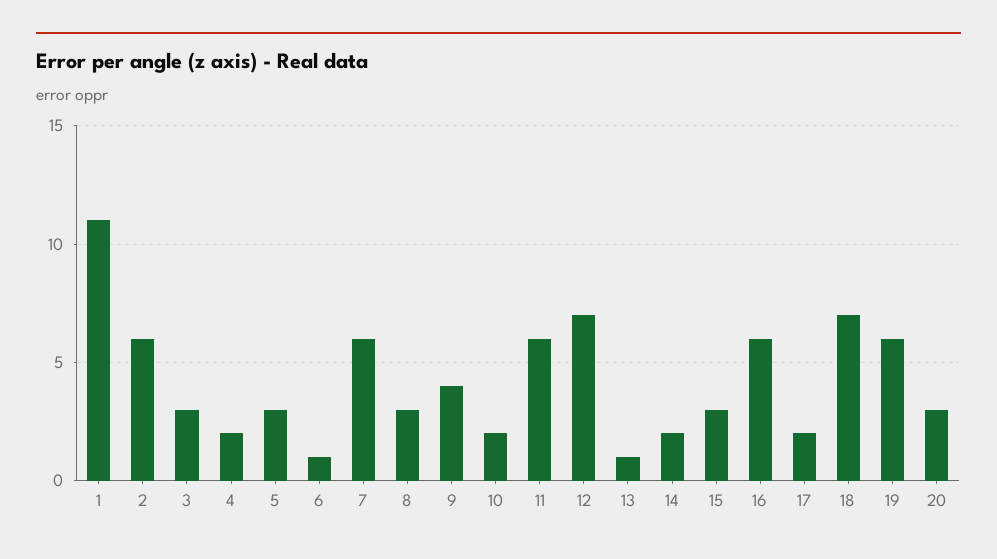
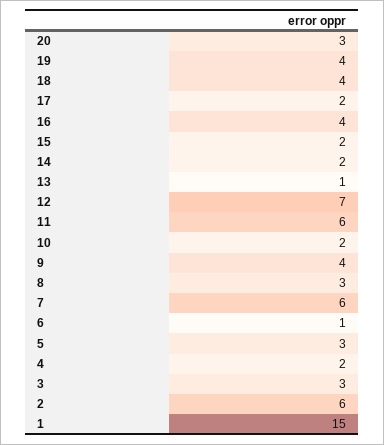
  {
-   "1": 11,
+   "1": 15,
    "2": 6,
    "3": 3,
    "4": 2,
    "5": 3,
    "6": 1,
    "7": 6,
    "8": 3,
    "9": 4,
    "10": 2,
    "11": 6,
    "12": 7,
    "13": 1,
    "14": 2,
-   "15": 3,
+   "15": 2,
-   "16": 6,
+   "16": 4,
    "17": 2,
-   "18": 7,
+   "18": 4,
-   "19": 6,
+   "19": 4,
    "20": 3
  }

